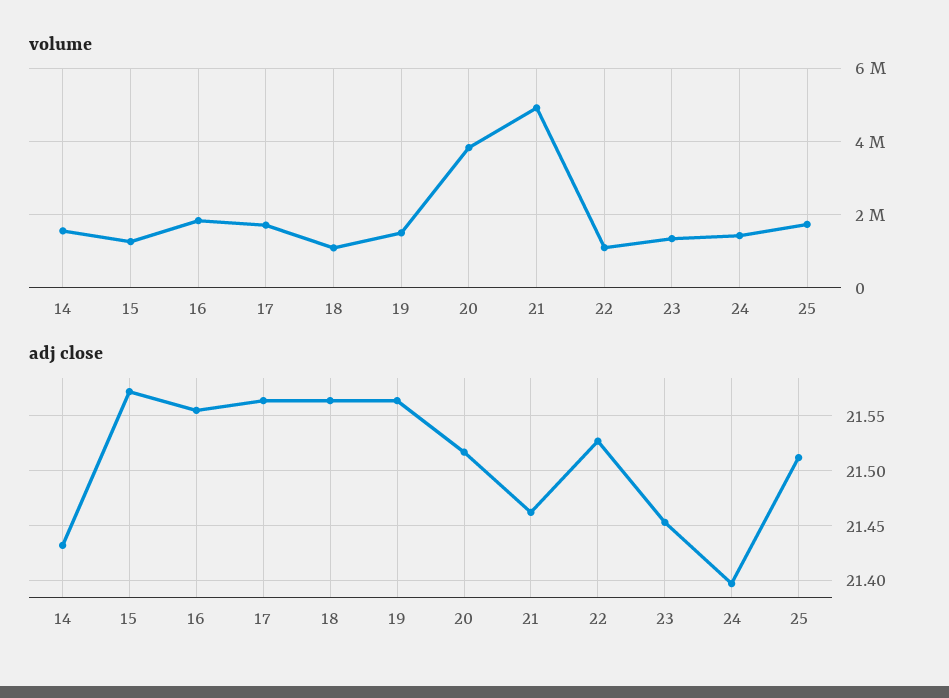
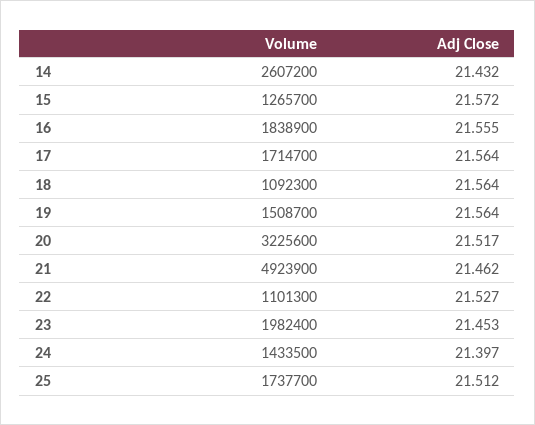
  {
    "volume": {
-     "14": 1600000,
+     "14": 2607200,
      "15": 1265700,
      "16": 1838900,
      "17": 1714700,
      "18": 1092300,
      "19": 1508700,
-     "20": 3800000,
+     "20": 3225600,
      "21": 4923900,
      "22": 1101300,
-     "23": 1400000,
+     "23": 1982400,
      "24": 1433500,
      "25": 1737700
    },
    "adj close": {
      "14": 21.432,
      "15": 21.572,
      "16": 21.555,
      "17": 21.564,
      "18": 21.564,
      "19": 21.564,
      "20": 21.517,
      "21": 21.462,
      "22": 21.527,
      "23": 21.453,
      "24": 21.397,
      "25": 21.512
    }
  }

